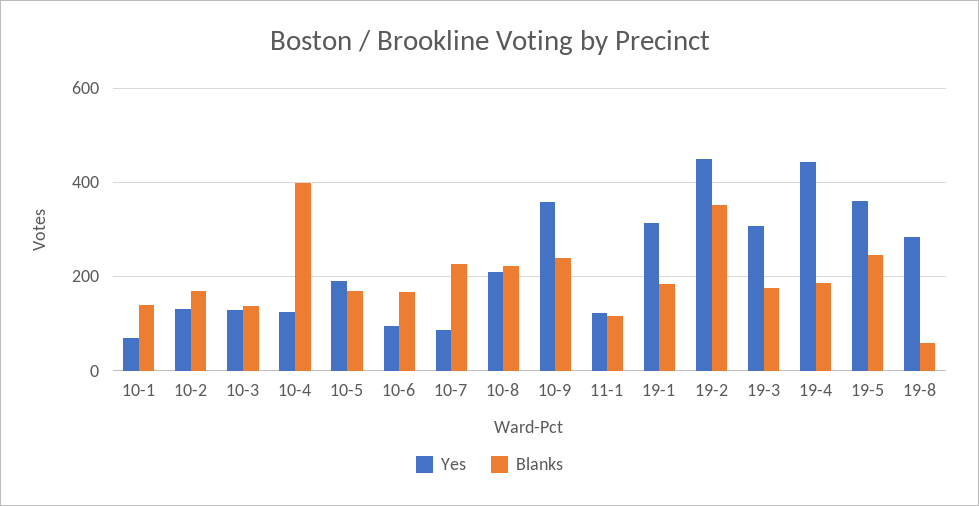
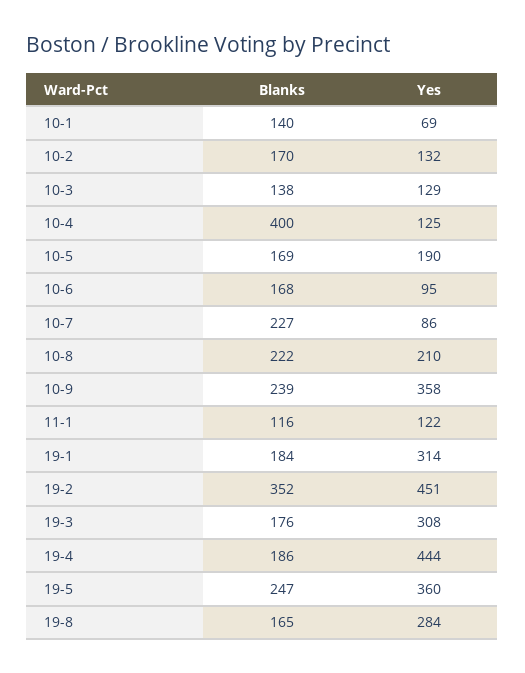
  {
    "Yes": {
      "10-1": 69,
      "10-2": 132,
      "10-3": 129,
      "10-4": 125,
      "10-5": 190,
      "10-6": 95,
      "10-7": 86,
      "10-8": 210,
      "10-9": 358,
      "11-1": 122,
      "19-1": 314,
      "19-2": 451,
      "19-3": 308,
      "19-4": 444,
      "19-5": 360,
      "19-8": 284
    },
    "Blanks": {
      "10-1": 140,
      "10-2": 170,
      "10-3": 138,
      "10-4": 400,
      "10-5": 169,
      "10-6": 168,
      "10-7": 227,
      "10-8": 222,
      "10-9": 239,
      "11-1": 116,
      "19-1": 184,
      "19-2": 352,
      "19-3": 176,
      "19-4": 186,
      "19-5": 247,
-     "19-8": 60
+     "19-8": 165
    }
  }

